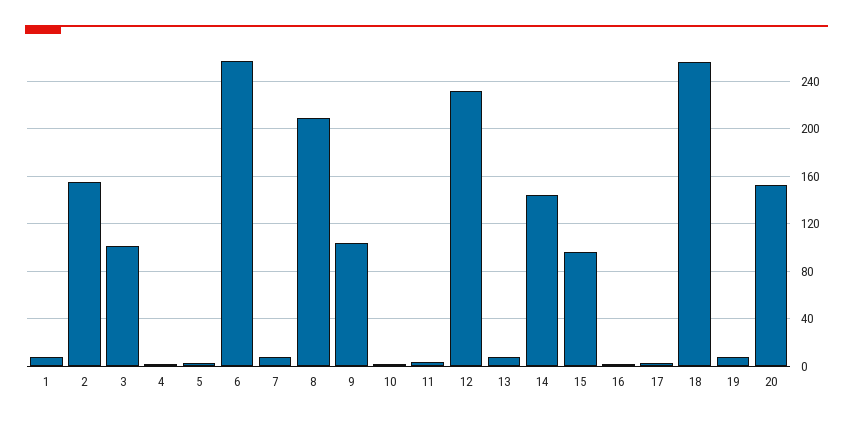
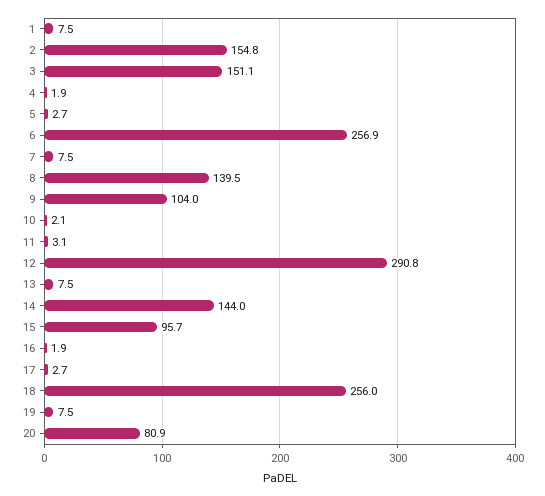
  {
    "1": 7.5,
    "2": 154.8,
-   "3": 100,
+   "3": 151.1,
    "4": 1.9,
    "5": 2.7,
    "6": 256.9,
    "7": 7.5,
-   "8": 210,
+   "8": 139.5,
    "9": 104,
    "10": 2.1,
    "11": 3.1,
-   "12": 230,
+   "12": 290.8,
    "13": 7.5,
    "14": 144,
    "15": 95.7,
    "16": 1.9,
    "17": 2.7,
    "18": 256,
    "19": 7.5,
-   "20": 150
+   "20": 80.9
  }

